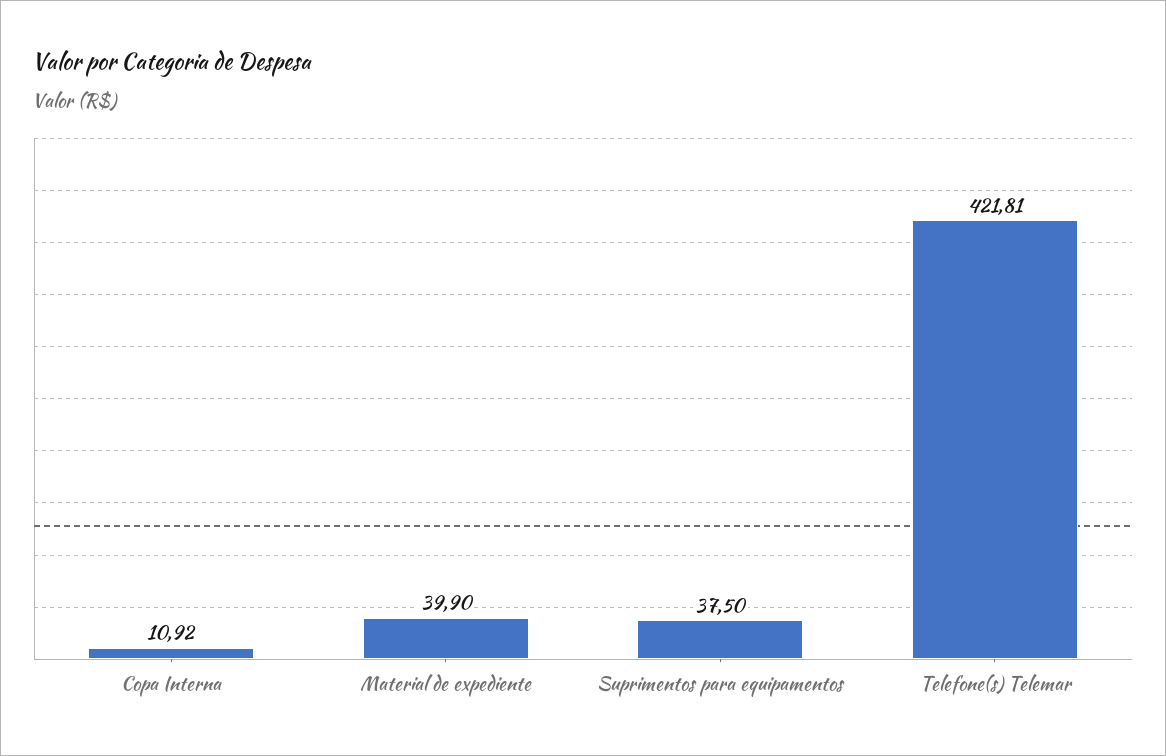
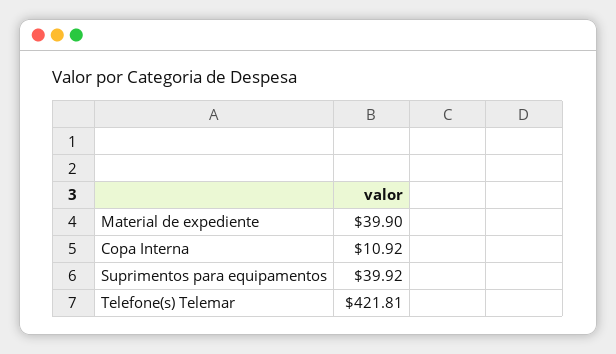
  {
    "Copa Interna": 10.92,
    "Material de expediente": 39.9,
-   "Suprimentos para equipamentos": 37.5,
+   "Suprimentos para equipamentos": 39.92,
    "Telefone(s) Telemar": 421.81
  }

